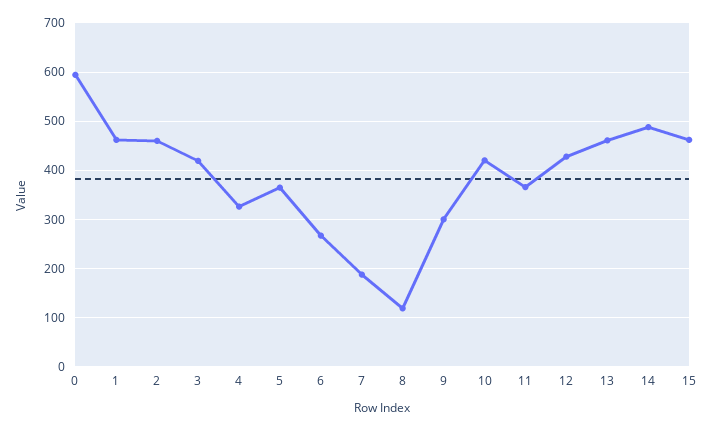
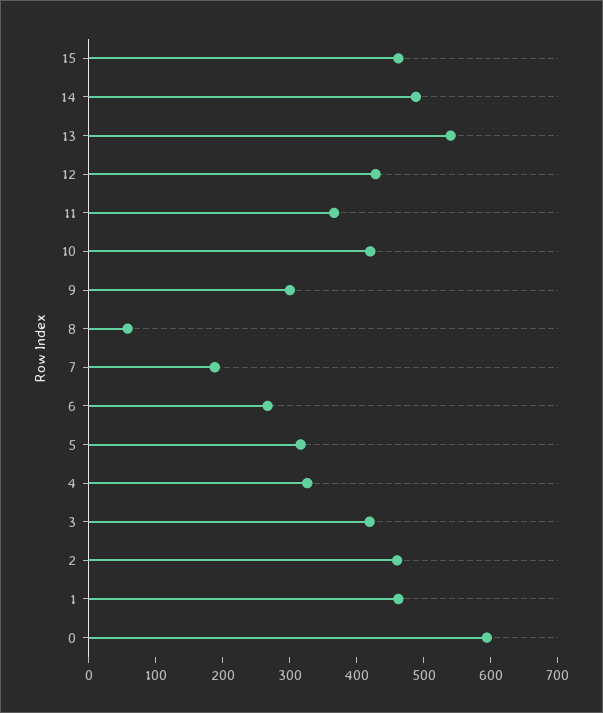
  {
    "0": 600,
    "1": 460,
    "2": 460,
    "3": 420,
    "4": 320,
-   "5": 360,
+   "5": 320,
    "6": 260,
    "7": 180,
-   "8": 120,
+   "8": 60,
    "9": 300,
    "10": 420,
    "11": 360,
    "12": 420,
-   "13": 460,
+   "13": 540,
    "14": 480,
    "15": 460
  }

